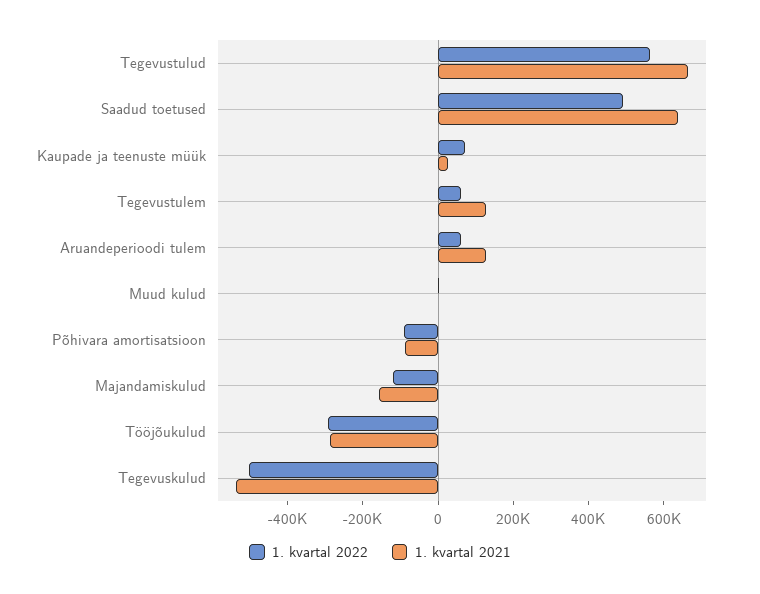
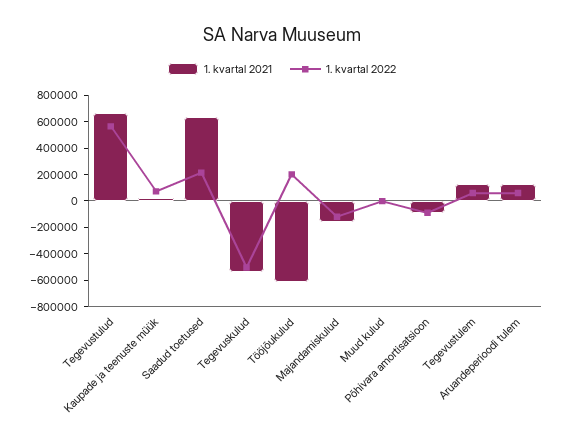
  {
    "1. kvartal 2022": {
      "Tegevustulud": 550000,
-     "Saadud toetused": 500000,
+     "Saadud toetused": 200000,
      "Kaupade ja teenuste müük": 50000,
      "Tegevustulem": 50000,
      "Aruandeperioodi tulem": 50000,
      "Muud kulud": 0,
      "Põhivara amortisatsioon": -100000,
      "Majandamiskulud": -100000,
-     "Tööjõukulud": -300000,
+     "Tööjõukulud": 200000,
      "Tegevuskulud": -500000
    },
    "1. kvartal 2021": {
      "Tegevustulud": 650000,
      "Saadud toetused": 650000,
      "Kaupade ja teenuste müük": 50000,
      "Tegevustulem": 150000,
      "Aruandeperioodi tulem": 150000,
      "Muud kulud": 0,
      "Põhivara amortisatsioon": -100000,
      "Majandamiskulud": -150000,
-     "Tööjõukulud": -300000,
+     "Tööjõukulud": -600000,
      "Tegevuskulud": -550000
    }
  }

